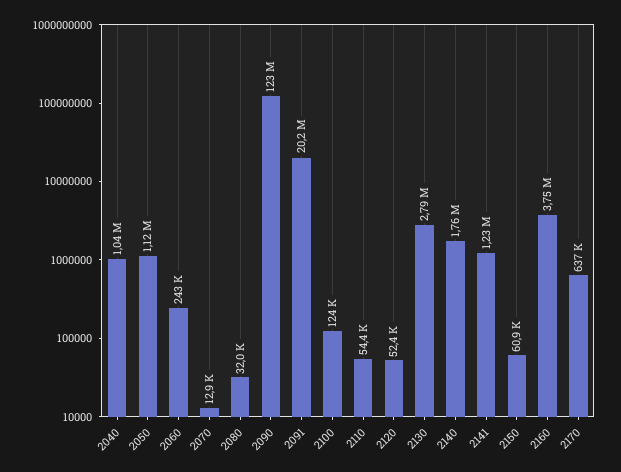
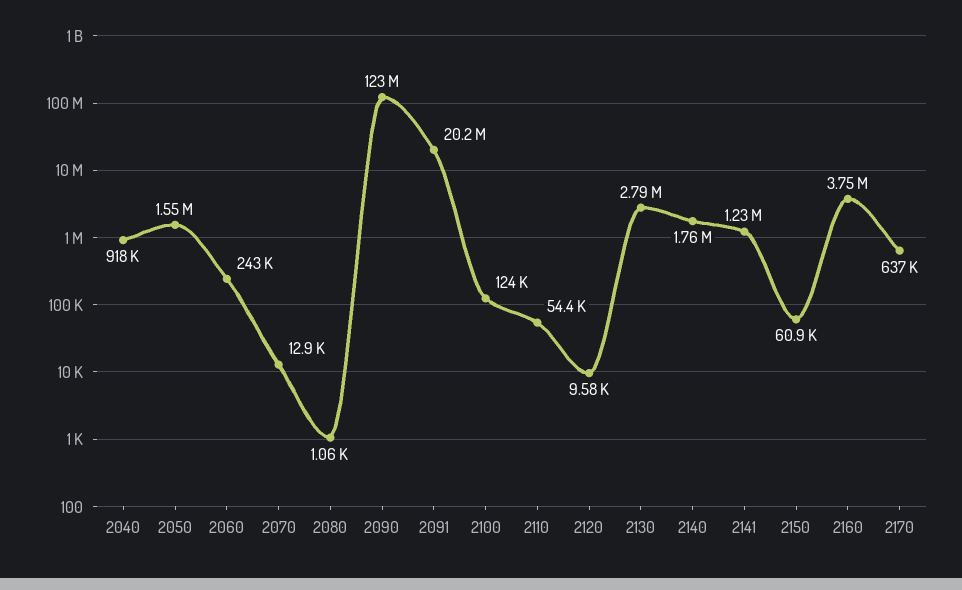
  {
-   "2040": 1040000,
+   "2040": 918000,
-   "2050": 1120000,
+   "2050": 1550000,
    "2060": 243000,
    "2070": 12900,
-   "2080": 32000,
+   "2080": 1060,
    "2090": 123000000,
    "2091": 20200000,
    "2100": 124000,
    "2110": 54400,
-   "2120": 52400,
+   "2120": 9580,
    "2130": 2790000,
    "2140": 1760000,
    "2141": 1230000,
    "2150": 60900,
    "2160": 3750000,
    "2170": 637000
  }

